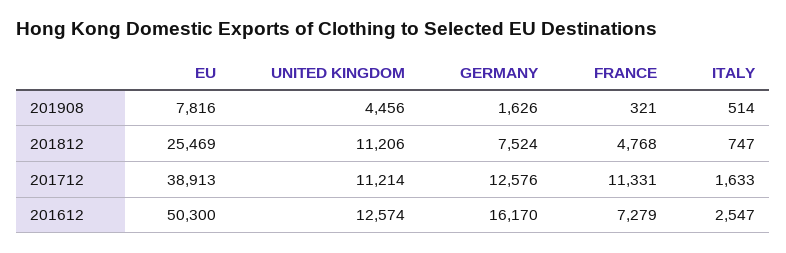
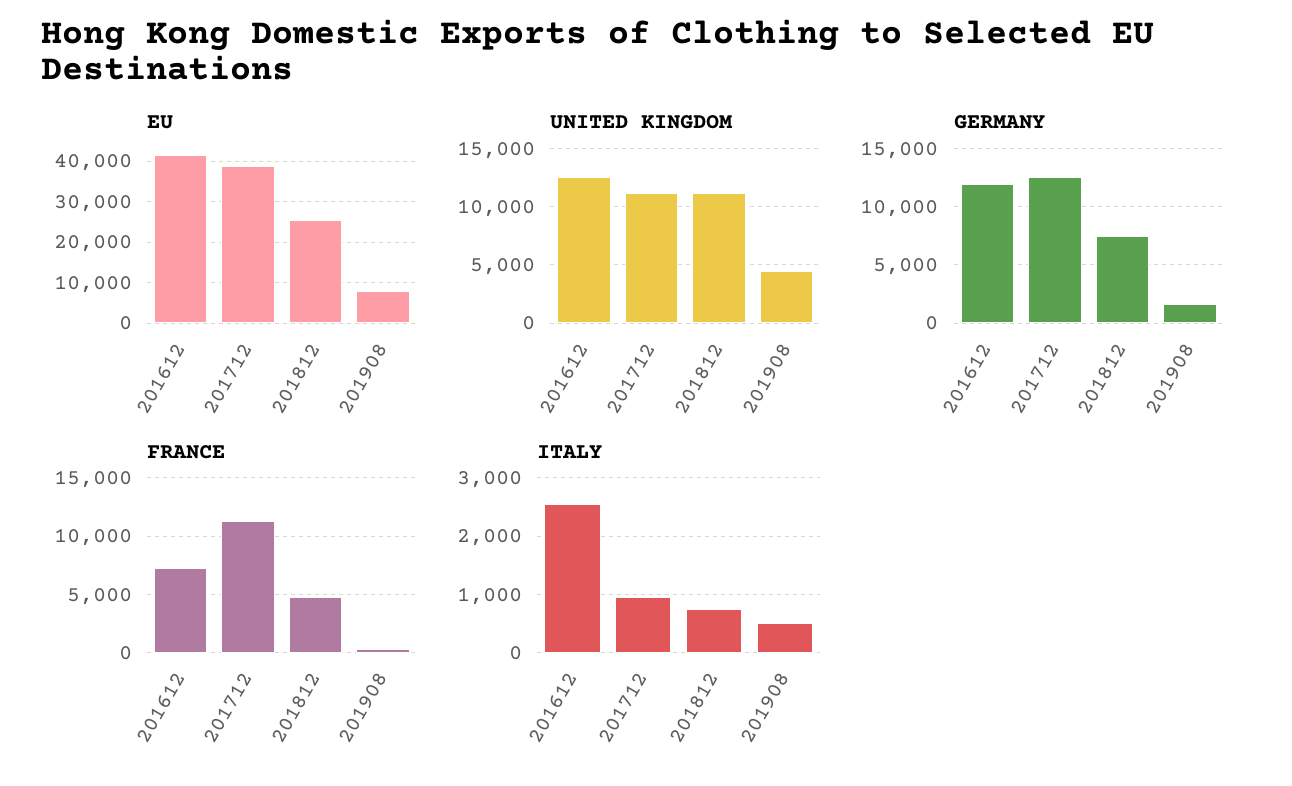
  {
    "EU": {
      "201908": 7816,
      "201812": 25469,
      "201712": 38913,
-     "201612": 50300
+     "201612": 42000
    },
    "UNITED KINGDOM": {
      "201908": 4456,
      "201812": 11206,
      "201712": 11214,
      "201612": 12574
    },
    "GERMANY": {
      "201908": 1626,
      "201812": 7524,
      "201712": 12576,
-     "201612": 16170
+     "201612": 12000
    },
    "FRANCE": {
      "201908": 321,
      "201812": 4768,
      "201712": 11331,
      "201612": 7279
    },
    "ITALY": {
      "201908": 514,
      "201812": 747,
-     "201712": 1633,
+     "201712": 1000,
      "201612": 2547
    }
  }

